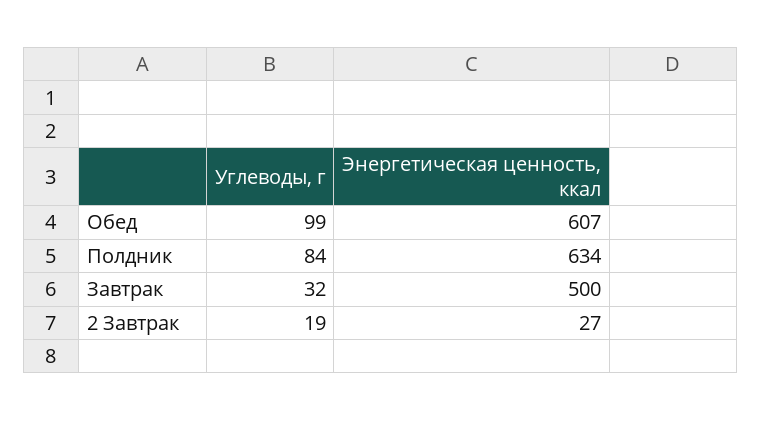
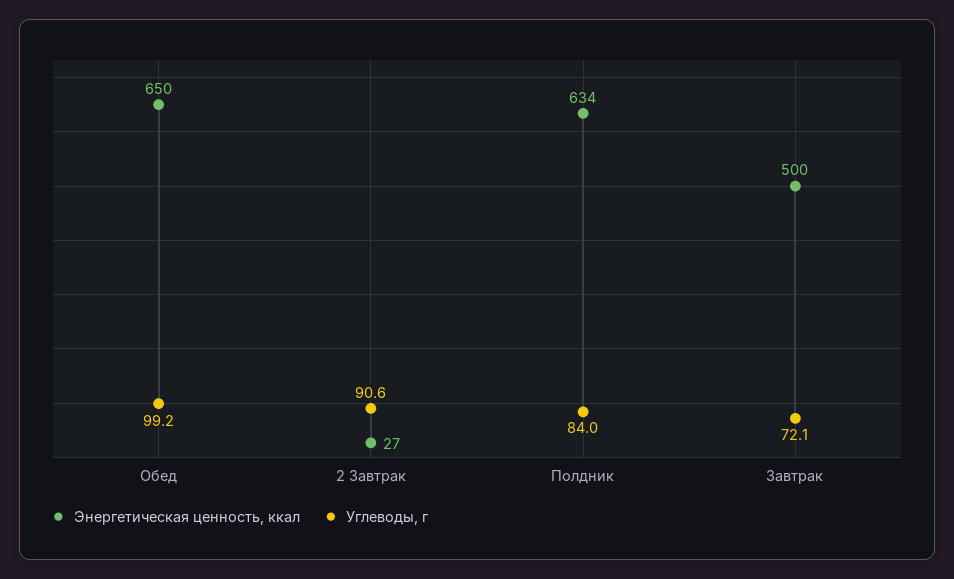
  {
    "Углеводы, г": {
      "Обед": 99.2,
      "Полдник": 84,
-     "Завтрак": 32,
+     "Завтрак": 72.1,
-     "2 Завтрак": 19
+     "2 Завтрак": 90.6
    },
    "Энергетическая ценность, ккал": {
-     "Обед": 607,
+     "Обед": 650,
      "Полдник": 634,
      "Завтрак": 500,
      "2 Завтрак": 27
    }
  }

